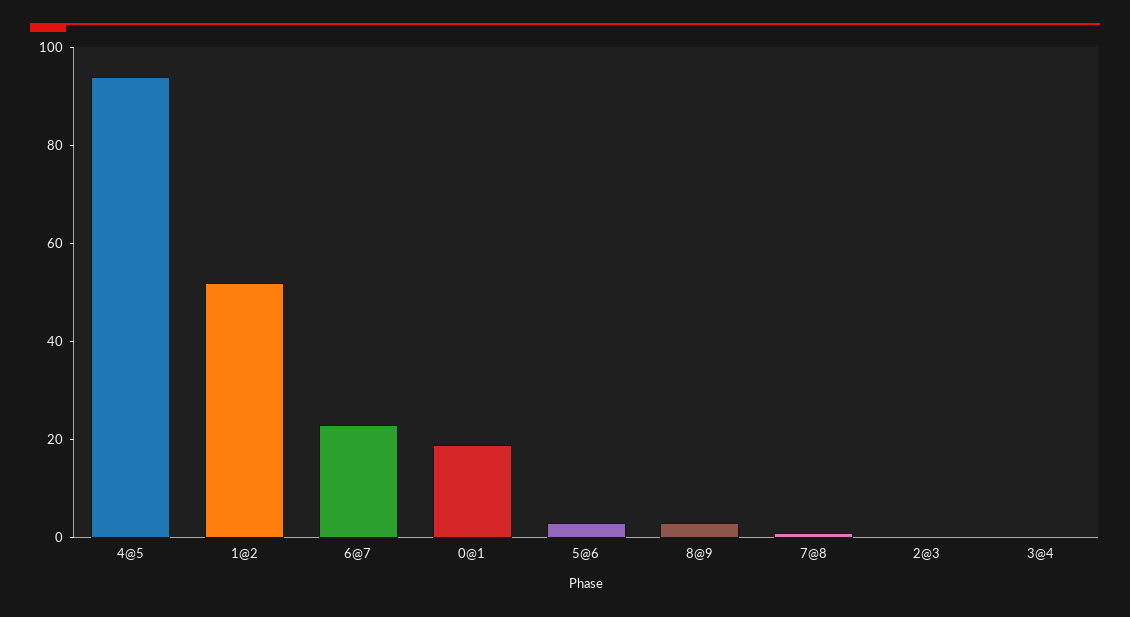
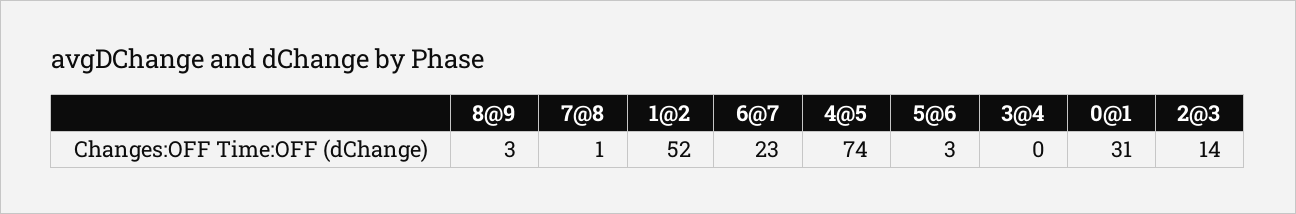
  {
-   "4@5": 95,
+   "4@5": 74,
    "1@2": 52,
    "6@7": 23,
-   "0@1": 20,
+   "0@1": 31,
    "5@6": 3,
    "8@9": 3,
    "7@8": 1,
-   "2@3": 0,
+   "2@3": 14,
    "3@4": 0
  }

